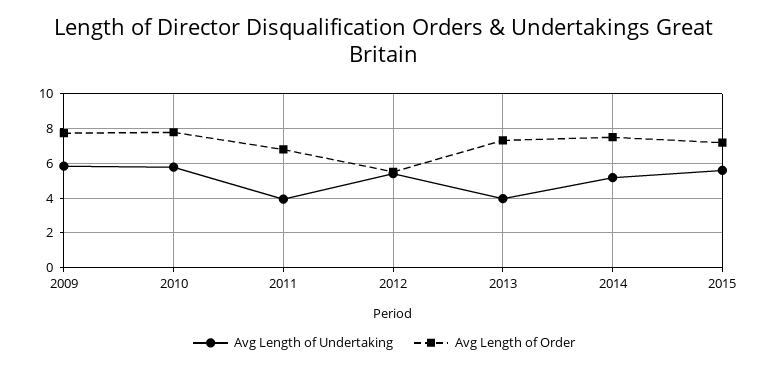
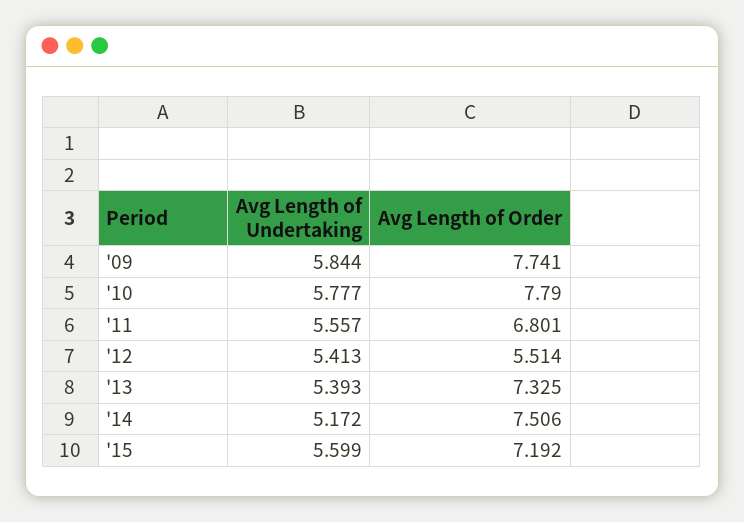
  {
    "Avg Length of Undertaking": {
      "2009": 5.844,
      "2010": 5.777,
-     "2011": 4,
+     "2011": 5.557,
      "2012": 5.413,
-     "2013": 4,
+     "2013": 5.393,
      "2014": 5.172,
      "2015": 5.599
    },
    "Avg Length of Order": {
      "2009": 7.741,
      "2010": 7.79,
      "2011": 6.801,
      "2012": 5.514,
      "2013": 7.325,
      "2014": 7.506,
      "2015": 7.192
    }
  }

